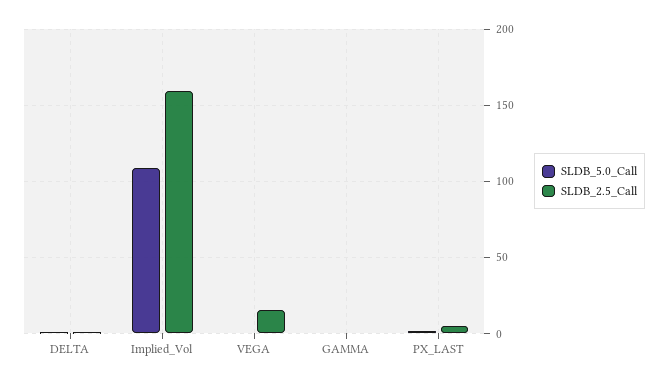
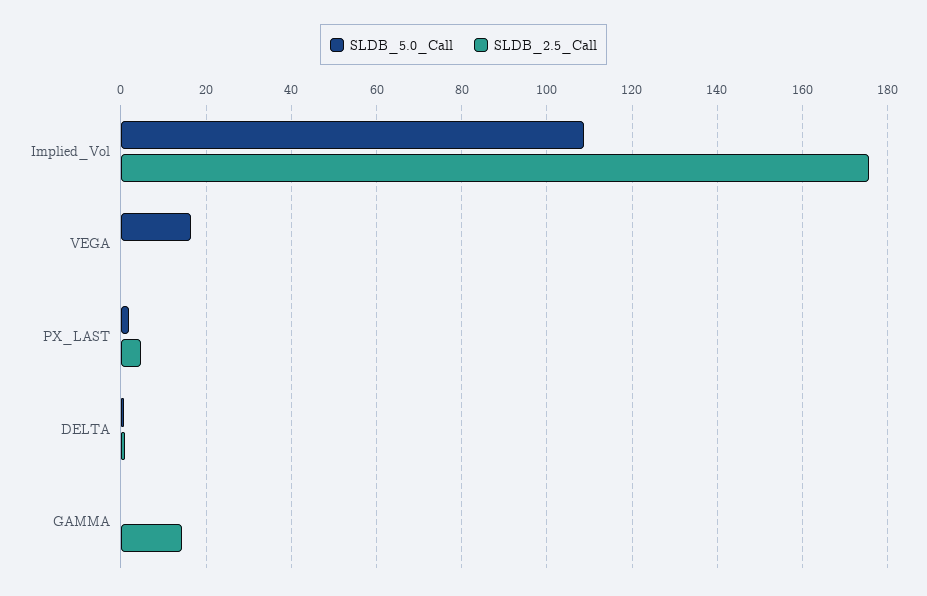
  {
    "SLDB_5.0_Call": {
      "DELTA": 0,
      "Implied_Vol": 108,
-     "VEGA": 0,
+     "VEGA": 16,
      "GAMMA": 0,
      "PX_LAST": 2
    },
    "SLDB_2.5_Call": {
      "DELTA": 0,
-     "Implied_Vol": 160,
+     "Implied_Vol": 176,
-     "VEGA": 15,
+     "VEGA": 0,
-     "GAMMA": 0,
+     "GAMMA": 14,
      "PX_LAST": 4
    }
  }

